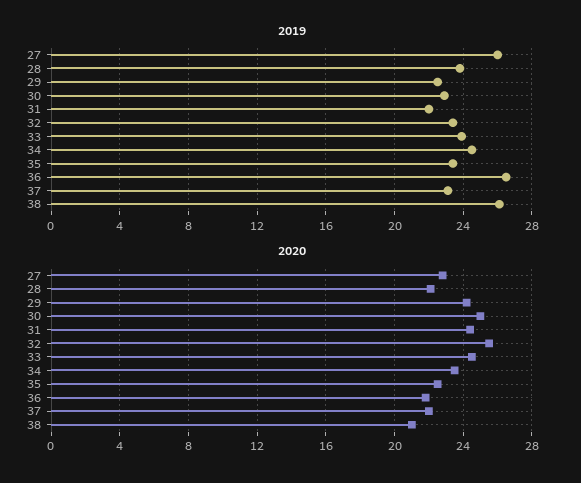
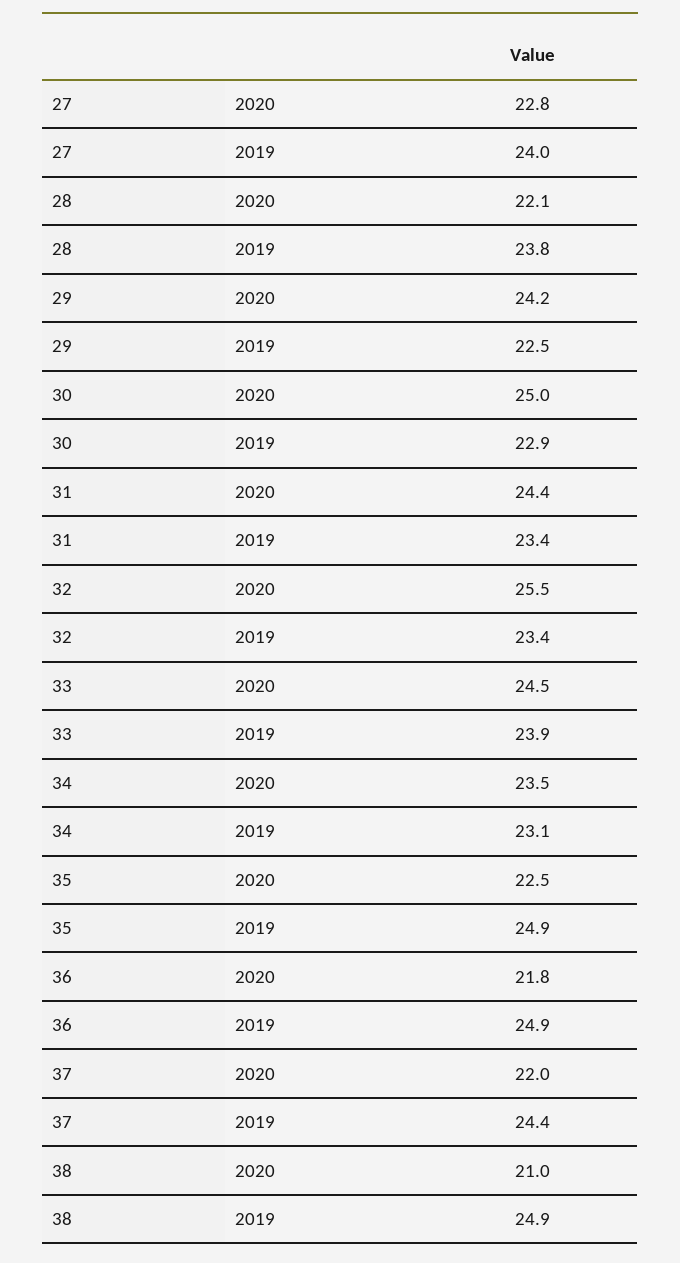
  {
    "2019": {
-     "27": 26,
+     "27": 24,
      "28": 23.8,
      "29": 22.5,
      "30": 22.9,
-     "31": 22,
+     "31": 23.4,
      "32": 23.4,
      "33": 23.9,
-     "34": 24.5,
+     "34": 23.1,
-     "35": 23.5,
+     "35": 24.9,
-     "36": 26.5,
+     "36": 24.9,
-     "37": 23,
+     "37": 24.4,
-     "38": 26
+     "38": 24.9
    },
    "2020": {
      "27": 22.8,
      "28": 22.1,
      "29": 24.2,
      "30": 25,
      "31": 24.4,
      "32": 25.5,
      "33": 24.5,
      "34": 23.5,
      "35": 22.5,
      "36": 21.8,
      "37": 22,
      "38": 21
    }
  }

